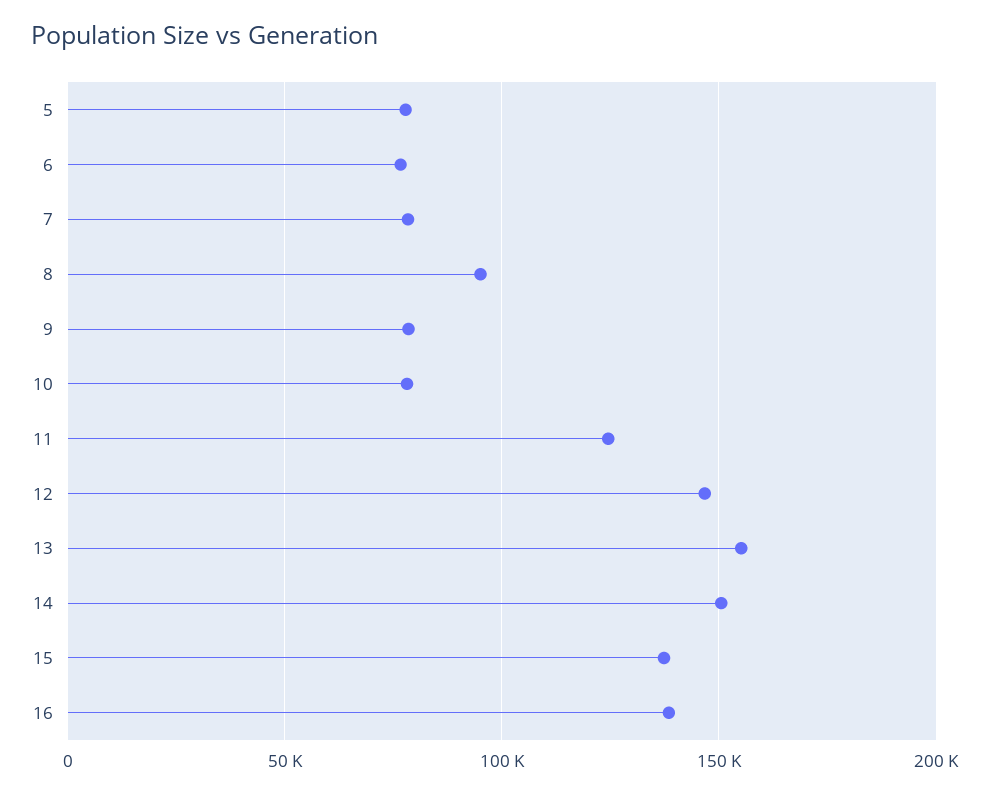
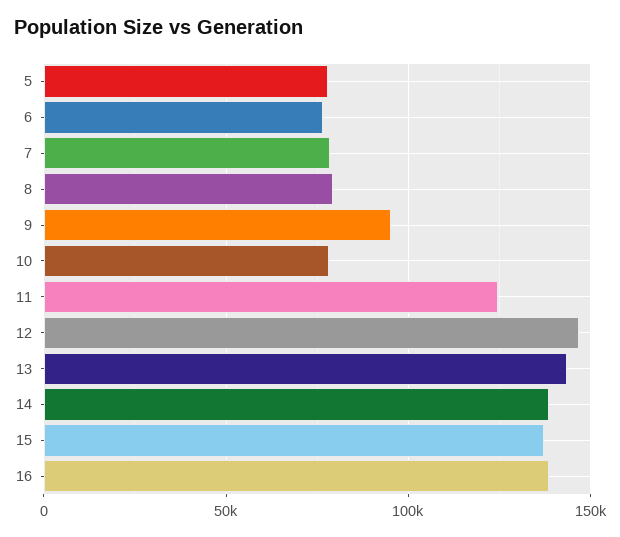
  {
    "5": 80000,
    "6": 75000,
    "7": 80000,
-   "8": 95000,
+   "8": 80000,
-   "9": 80000,
+   "9": 95000,
    "10": 80000,
    "11": 125000,
    "12": 145000,
-   "13": 155000,
+   "13": 145000,
-   "14": 150000,
+   "14": 140000,
    "15": 135000,
    "16": 140000
  }

